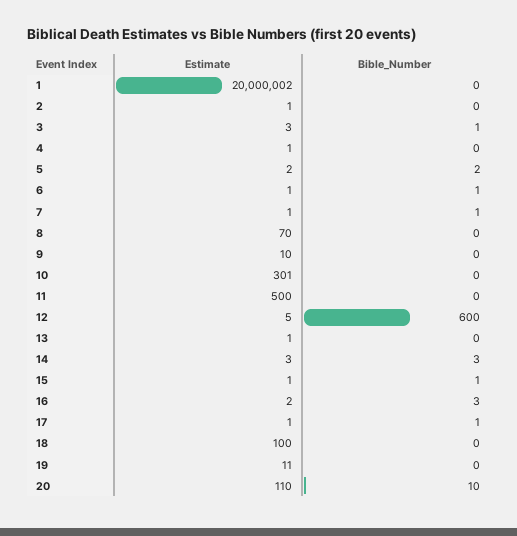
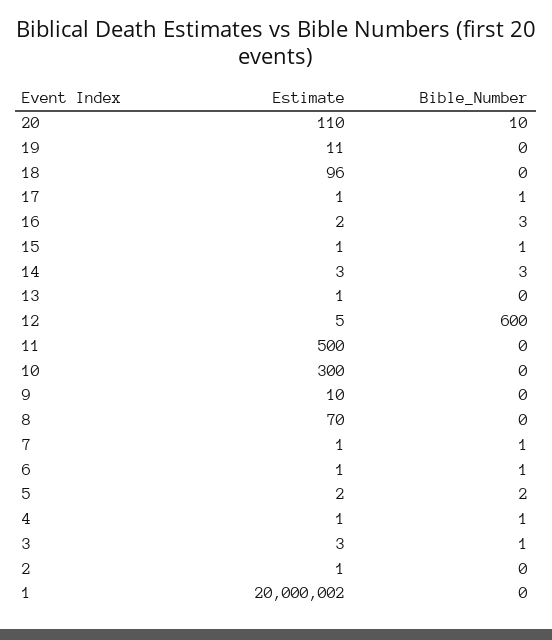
  {
    "Estimate": {
      "1": 20000002,
      "2": 1,
      "3": 3,
      "4": 1,
      "5": 2,
      "6": 1,
      "7": 1,
      "8": 70,
      "9": 10,
-     "10": 301,
+     "10": 300,
      "11": 500,
      "12": 5,
      "13": 1,
      "14": 3,
      "15": 1,
      "16": 2,
      "17": 1,
-     "18": 100,
+     "18": 96,
      "19": 11,
      "20": 110
    },
    "Bible_Number": {
      "1": 0,
      "2": 0,
      "3": 1,
-     "4": 0,
+     "4": 1,
      "5": 2,
      "6": 1,
      "7": 1,
      "8": 0,
      "9": 0,
      "10": 0,
      "11": 0,
      "12": 600,
      "13": 0,
      "14": 3,
      "15": 1,
      "16": 3,
      "17": 1,
      "18": 0,
      "19": 0,
      "20": 10
    }
  }

